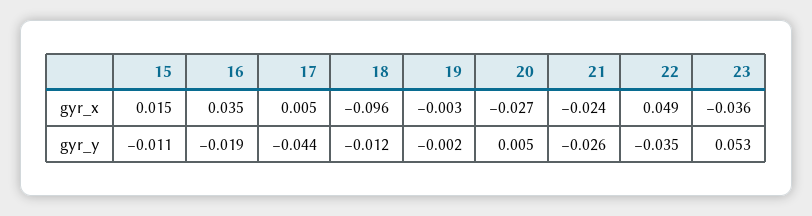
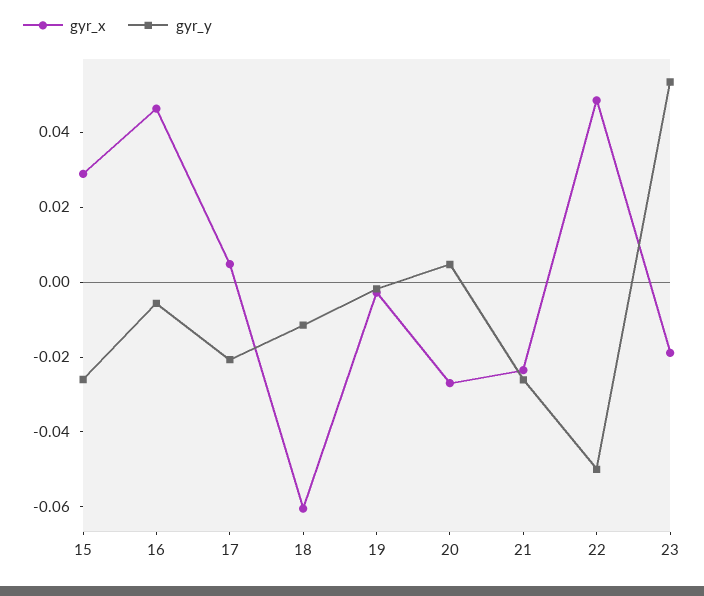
  {
    "gyr_x": {
-     "15": 0.015,
+     "15": 0.03,
-     "16": 0.035,
+     "16": 0.045,
      "17": 0.005,
-     "18": -0.096,
+     "18": -0.06,
      "19": -0.003,
      "20": -0.027,
      "21": -0.024,
      "22": 0.049,
-     "23": -0.036
+     "23": -0.02
    },
    "gyr_y": {
-     "15": -0.011,
+     "15": -0.025,
-     "16": -0.019,
+     "16": -0.005,
-     "17": -0.044,
+     "17": -0.02,
      "18": -0.012,
      "19": -0.002,
      "20": 0.005,
      "21": -0.026,
-     "22": -0.035,
+     "22": -0.05,
      "23": 0.053
    }
  }

